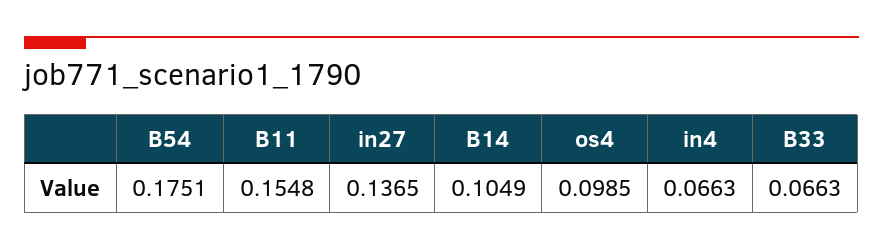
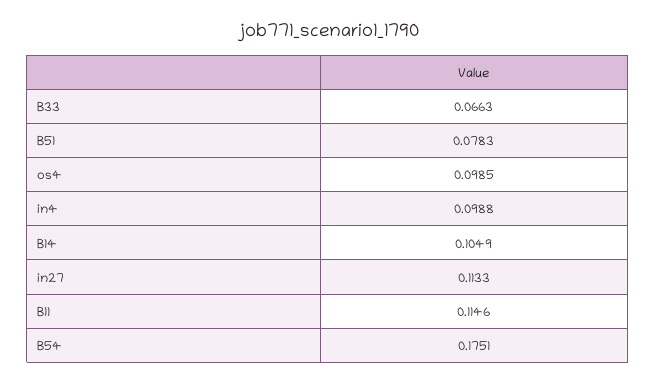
  {
    "B54": 0.1751,
-   "B11": 0.1548,
+   "B11": 0.1146,
-   "in27": 0.1365,
+   "in27": 0.1133,
    "B14": 0.1049,
    "os4": 0.0985,
-   "in4": 0.0663,
+   "in4": 0.0988,
-   "B33": 0.0663
+   "B33": 0.0663,
+   "B51": 0.0783
  }

